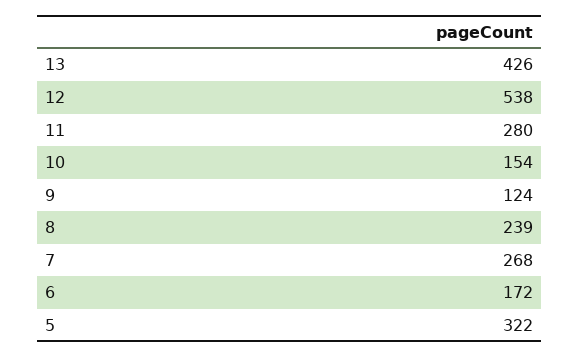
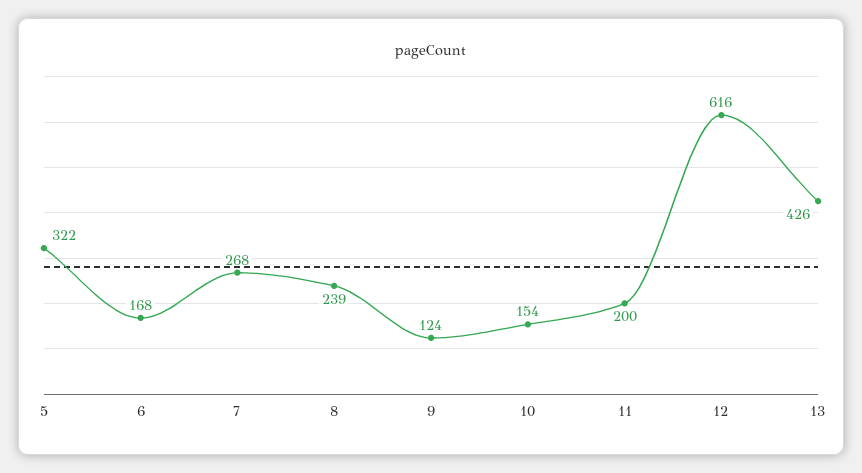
  {
    "13": 426,
-   "12": 538,
+   "12": 616,
-   "11": 280,
+   "11": 200,
    "10": 154,
    "9": 124,
    "8": 239,
    "7": 268,
-   "6": 172,
+   "6": 168,
    "5": 322
  }

